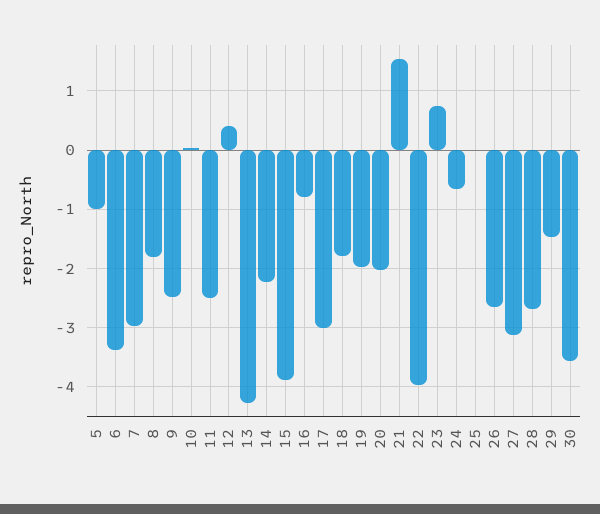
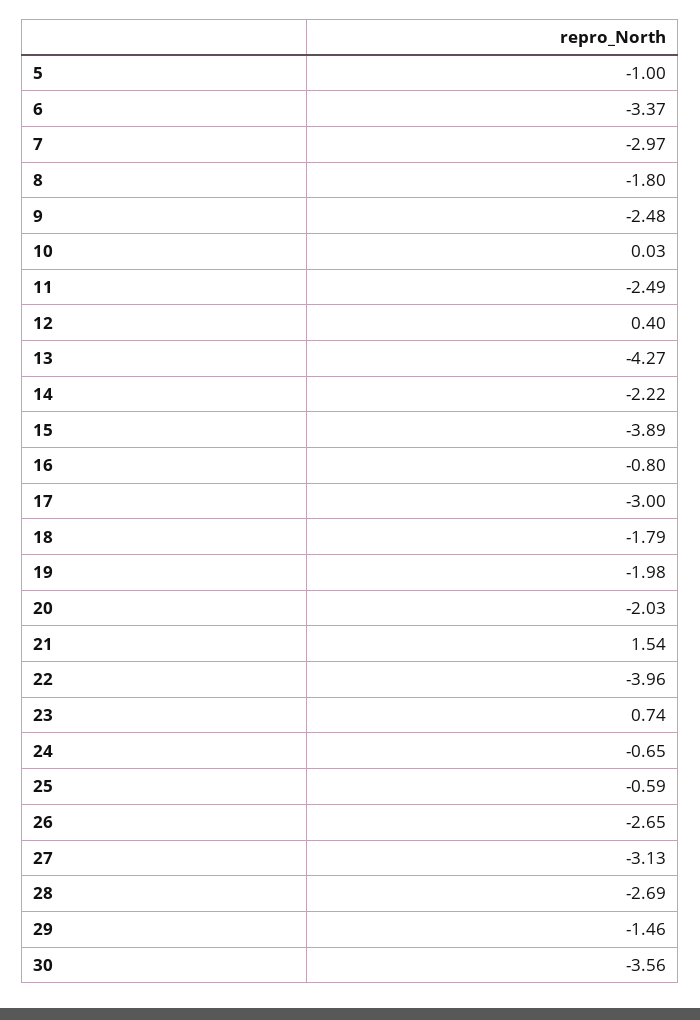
  {
    "5": -1,
    "6": -3.37,
    "7": -2.97,
    "8": -1.8,
    "9": -2.48,
    "10": 0.03,
    "11": -2.49,
    "12": 0.4,
    "13": -4.27,
    "14": -2.22,
    "15": -3.89,
    "16": -0.8,
    "17": -3,
    "18": -1.79,
    "19": -1.98,
    "20": -2.03,
    "21": 1.54,
    "22": -3.96,
    "23": 0.74,
    "24": -0.65,
-   "25": 0,
+   "25": -0.59,
    "26": -2.65,
    "27": -3.13,
    "28": -2.69,
    "29": -1.46,
    "30": -3.56
  }

